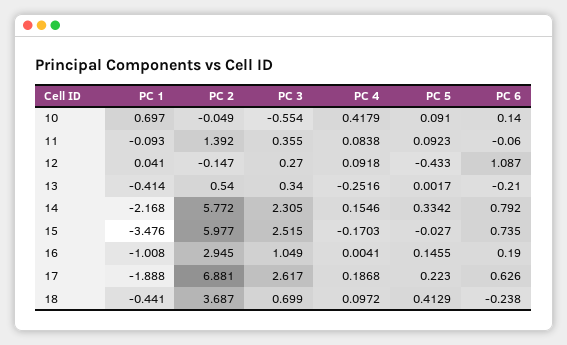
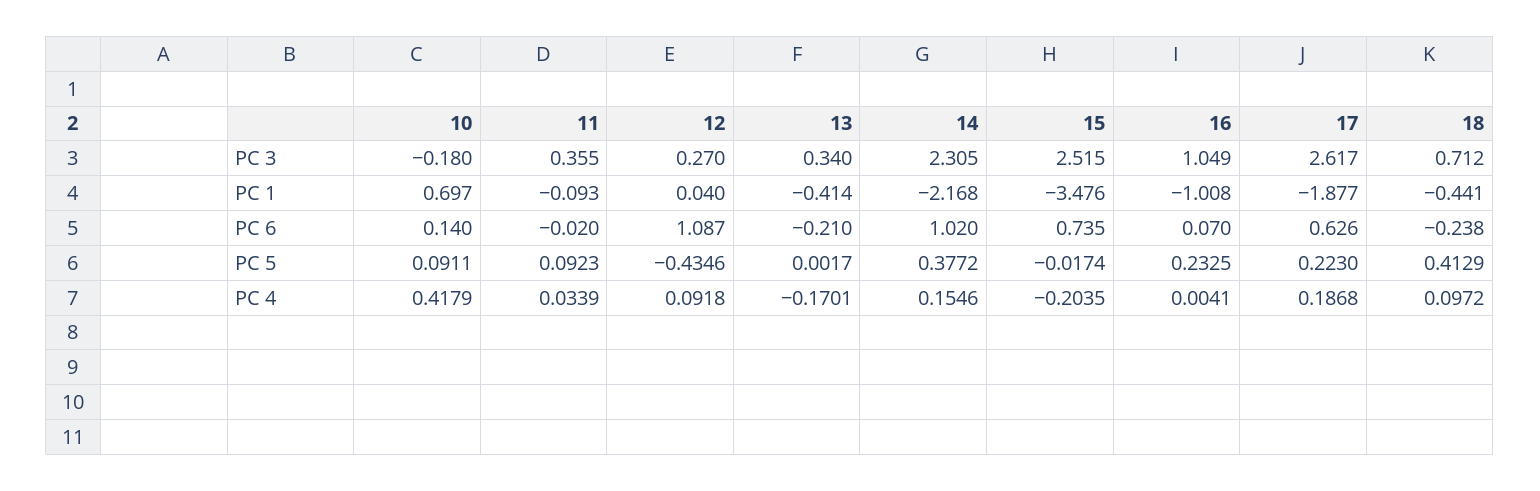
  {
    "PC 1": {
      "10": 0.697,
      "11": -0.093,
-     "12": 0.041,
+     "12": 0.04,
      "13": -0.414,
      "14": -2.168,
      "15": -3.476,
      "16": -1.008,
-     "17": -1.888,
+     "17": -1.877,
      "18": -0.441
    },
-   "PC 2": {
-     "10": -0.049,
-     "11": 1.392,
-     "12": -0.147,
-     "13": 0.54,
-     "14": 5.772,
-     "15": 5.977,
-     "16": 2.945,
-     "17": 6.881,
-     "18": 3.687
-   },
    "PC 3": {
-     "10": -0.554,
+     "10": -0.18,
      "11": 0.355,
      "12": 0.27,
      "13": 0.34,
      "14": 2.305,
      "15": 2.515,
      "16": 1.049,
      "17": 2.617,
-     "18": 0.699
+     "18": 0.712
    },
    "PC 4": {
      "10": 0.4179,
-     "11": 0.0838,
+     "11": 0.0339,
      "12": 0.0918,
-     "13": -0.2516,
+     "13": -0.1701,
      "14": 0.1546,
-     "15": -0.1703,
+     "15": -0.2035,
      "16": 0.0041,
      "17": 0.1868,
      "18": 0.0972
    },
    "PC 5": {
-     "10": 0.091,
+     "10": 0.0911,
      "11": 0.0923,
-     "12": -0.433,
+     "12": -0.4346,
      "13": 0.0017,
-     "14": 0.3342,
+     "14": 0.3772,
-     "15": -0.027,
+     "15": -0.0174,
-     "16": 0.1455,
+     "16": 0.2325,
      "17": 0.223,
      "18": 0.4129
    },
    "PC 6": {
      "10": 0.14,
-     "11": -0.06,
+     "11": -0.02,
      "12": 1.087,
      "13": -0.21,
-     "14": 0.792,
+     "14": 1.02,
      "15": 0.735,
-     "16": 0.19,
+     "16": 0.07,
      "17": 0.626,
      "18": -0.238
    }
  }

